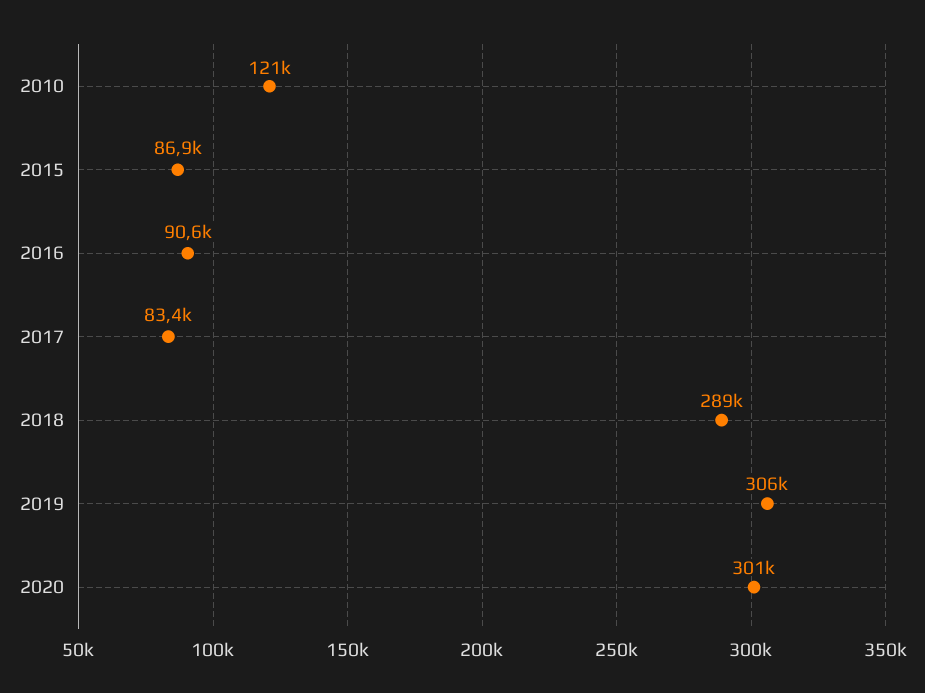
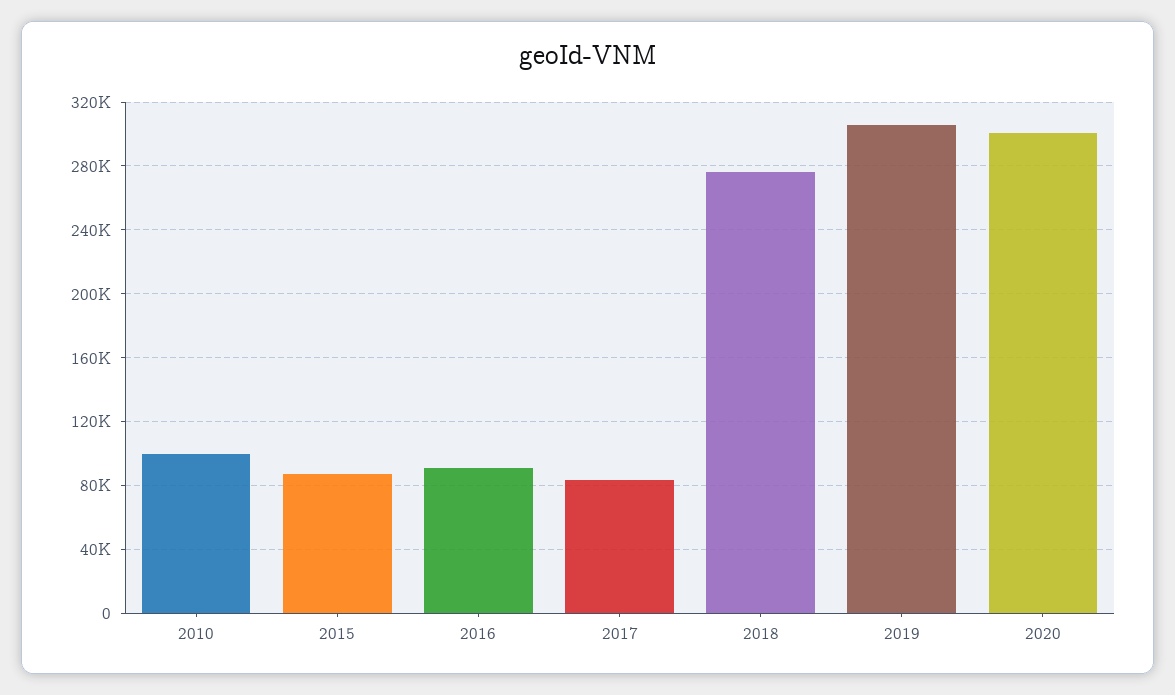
  {
-   "2010": 121000,
+   "2010": 100000,
    "2015": 86900,
    "2016": 90600,
    "2017": 83400,
-   "2018": 289000,
+   "2018": 275000,
    "2019": 306000,
    "2020": 301000
  }

